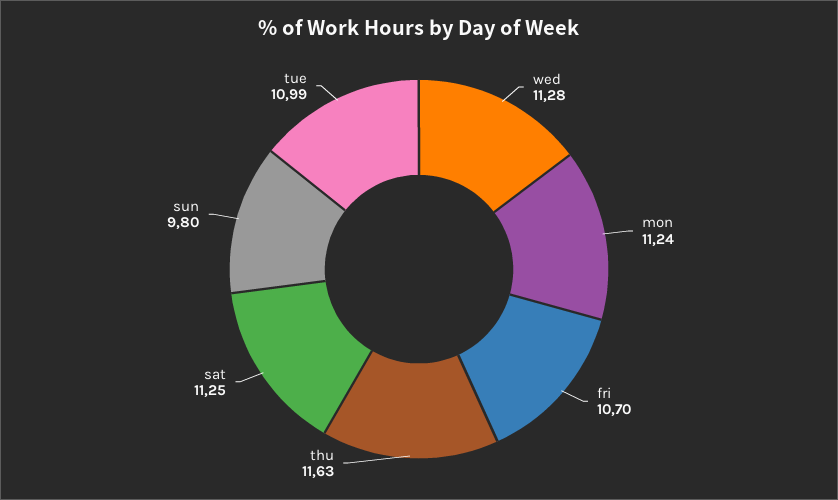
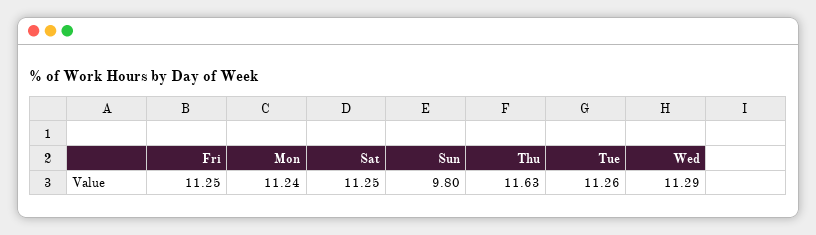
  {
-   "wed": 11.28,
+   "wed": 11.29,
    "mon": 11.24,
-   "fri": 10.7,
+   "fri": 11.25,
    "thu": 11.63,
    "sat": 11.25,
    "sun": 9.8,
-   "tue": 10.99
+   "tue": 11.26
  }

